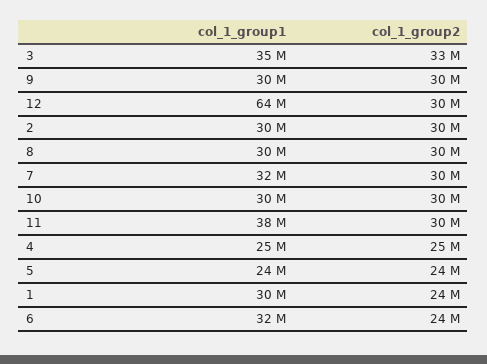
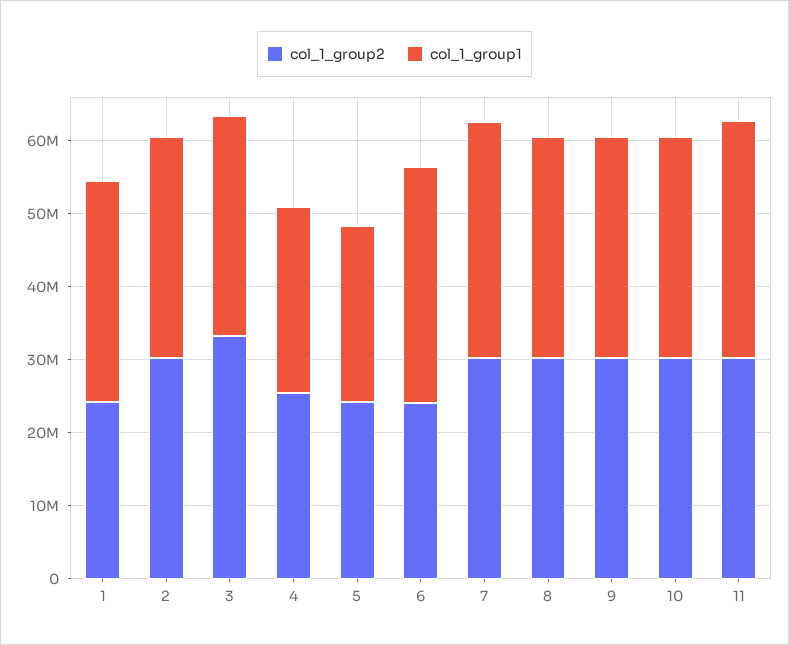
  {
    "col_1_group1": {
-     "3": 35000000,
+     "3": 30000000,
      "9": 30000000,
-     "12": 64000000,
      "2": 30000000,
      "8": 30000000,
      "7": 32000000,
      "10": 30000000,
-     "11": 38000000,
+     "11": 32000000,
      "4": 25000000,
      "5": 24000000,
      "1": 30000000,
      "6": 32000000
    },
    "col_1_group2": {
      "3": 33000000,
      "9": 30000000,
-     "12": 30000000,
      "2": 30000000,
      "8": 30000000,
      "7": 30000000,
      "10": 30000000,
      "11": 30000000,
      "4": 25000000,
      "5": 24000000,
      "1": 24000000,
      "6": 24000000
    }
  }

